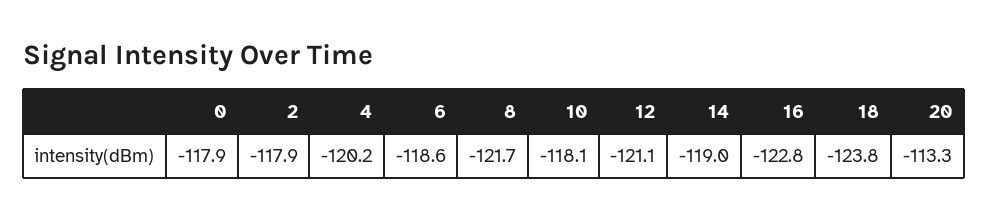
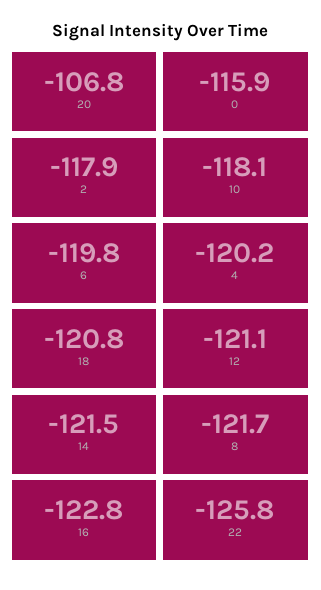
  {
-   "0": -117.9,
+   "0": -115.9,
    "2": -117.9,
    "4": -120.2,
-   "6": -118.6,
+   "6": -119.8,
    "8": -121.7,
    "10": -118.1,
    "12": -121.1,
-   "14": -119,
+   "14": -121.5,
    "16": -122.8,
-   "18": -123.8,
+   "18": -120.8,
-   "20": -113.3
+   "20": -106.8,
+   "22": -125.8
  }

